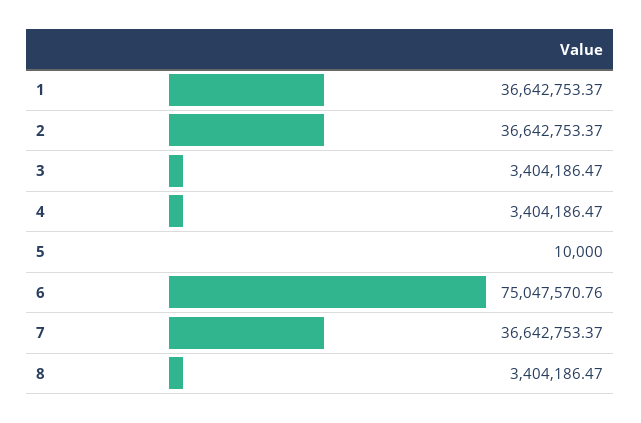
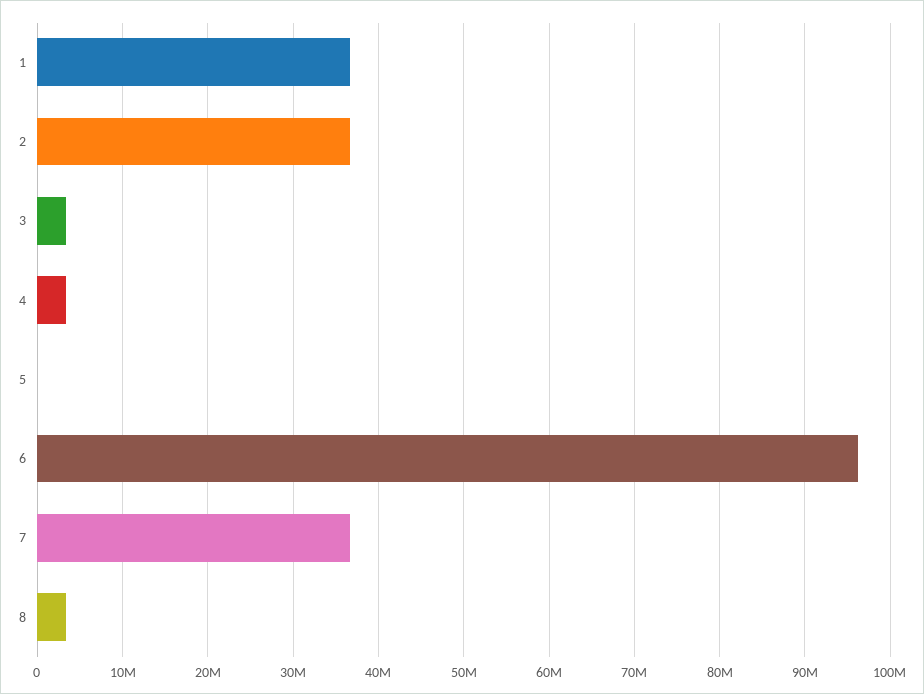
  {
    "1": 36642753.37,
    "2": 36642753.37,
    "3": 3404186.47,
    "4": 3404186.47,
    "5": 10000,
-   "6": 75047570.76,
+   "6": 96000000,
    "7": 36642753.37,
    "8": 3404186.47
  }

